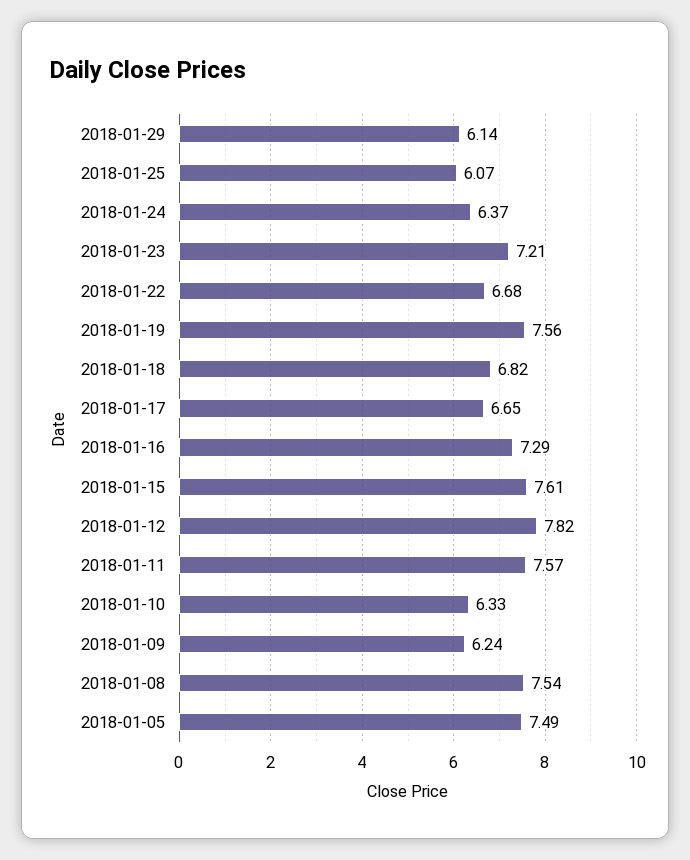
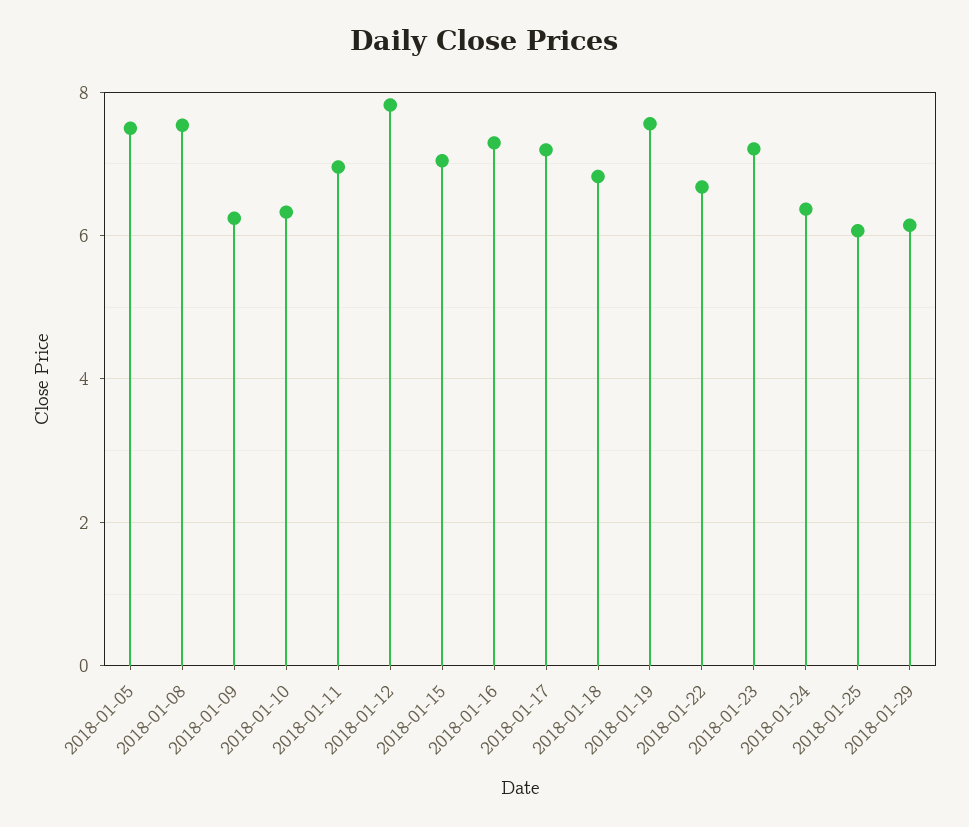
  {
    "2018-01-29": 6.14,
    "2018-01-25": 6.07,
    "2018-01-24": 6.37,
    "2018-01-23": 7.21,
    "2018-01-22": 6.68,
    "2018-01-19": 7.56,
    "2018-01-18": 6.82,
-   "2018-01-17": 6.65,
+   "2018-01-17": 7.2,
    "2018-01-16": 7.29,
-   "2018-01-15": 7.61,
+   "2018-01-15": 7,
    "2018-01-12": 7.82,
-   "2018-01-11": 7.57,
+   "2018-01-11": 7,
    "2018-01-10": 6.33,
    "2018-01-09": 6.24,
    "2018-01-08": 7.54,
    "2018-01-05": 7.49
  }

